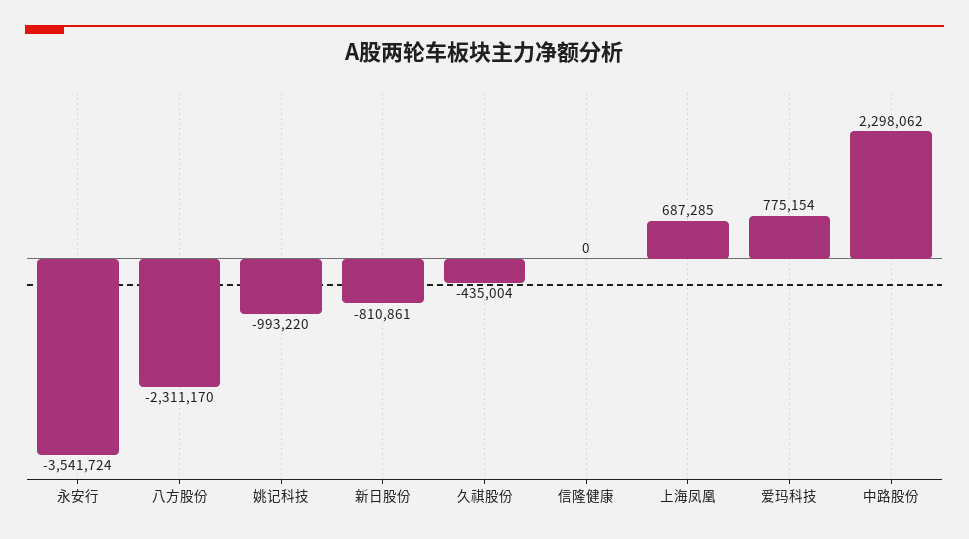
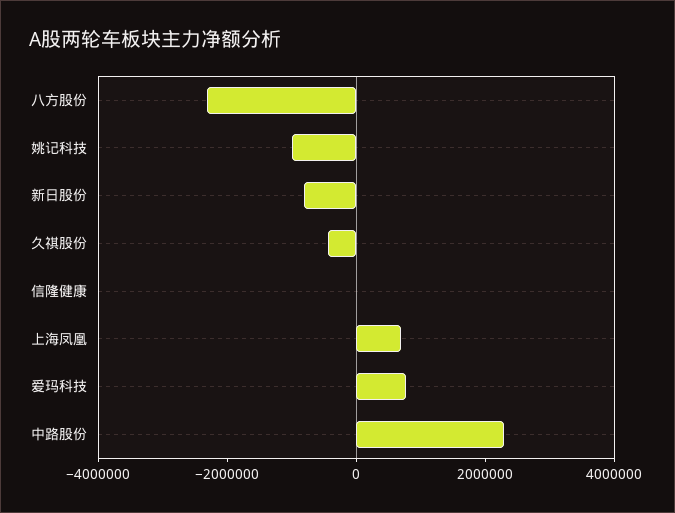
  {
-   "永安行": -3541724,
    "八方股份": -2311170,
    "姚记科技": -993220,
    "新日股份": -810861,
    "久祺股份": -435004,
    "信隆健康": 0,
    "上海凤凰": 687285,
    "爱玛科技": 775154,
    "中路股份": 2298062
  }

